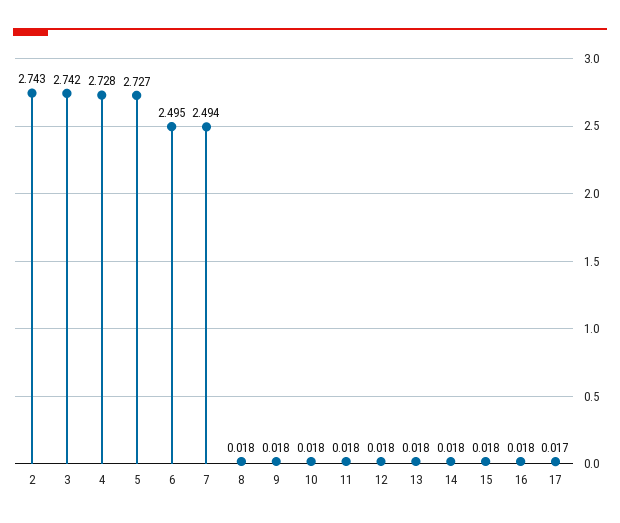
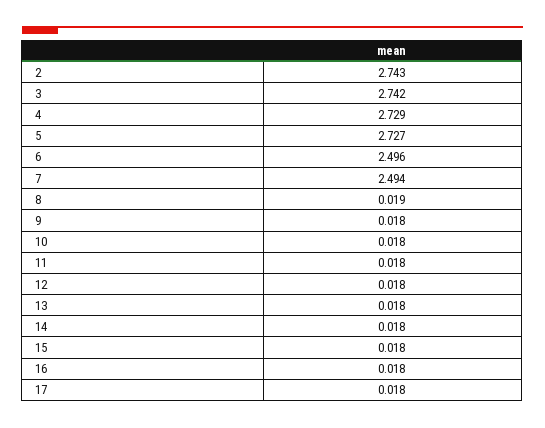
  {
    "2": 2.743,
    "3": 2.742,
-   "4": 2.728,
+   "4": 2.729,
    "5": 2.727,
-   "6": 2.495,
+   "6": 2.496,
    "7": 2.494,
-   "8": 0.018,
+   "8": 0.019,
    "9": 0.018,
    "10": 0.018,
    "11": 0.018,
    "12": 0.018,
    "13": 0.018,
    "14": 0.018,
    "15": 0.018,
    "16": 0.018,
-   "17": 0.017
+   "17": 0.018
  }

